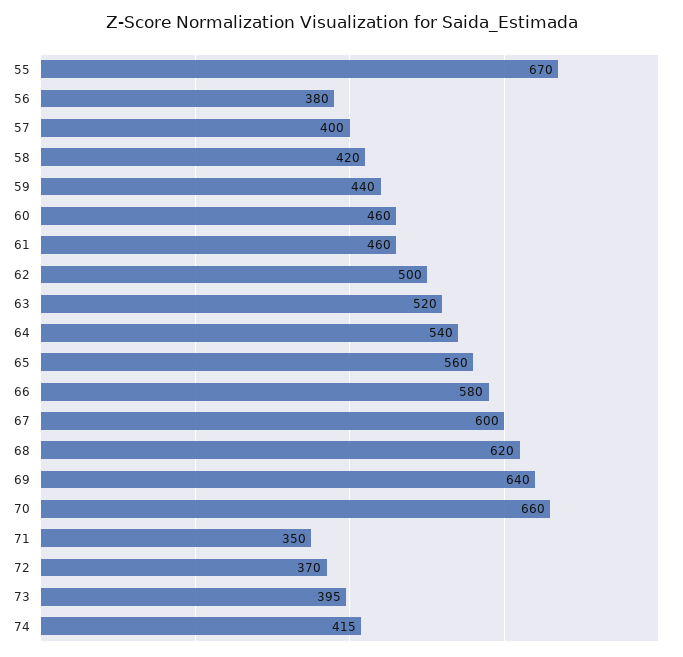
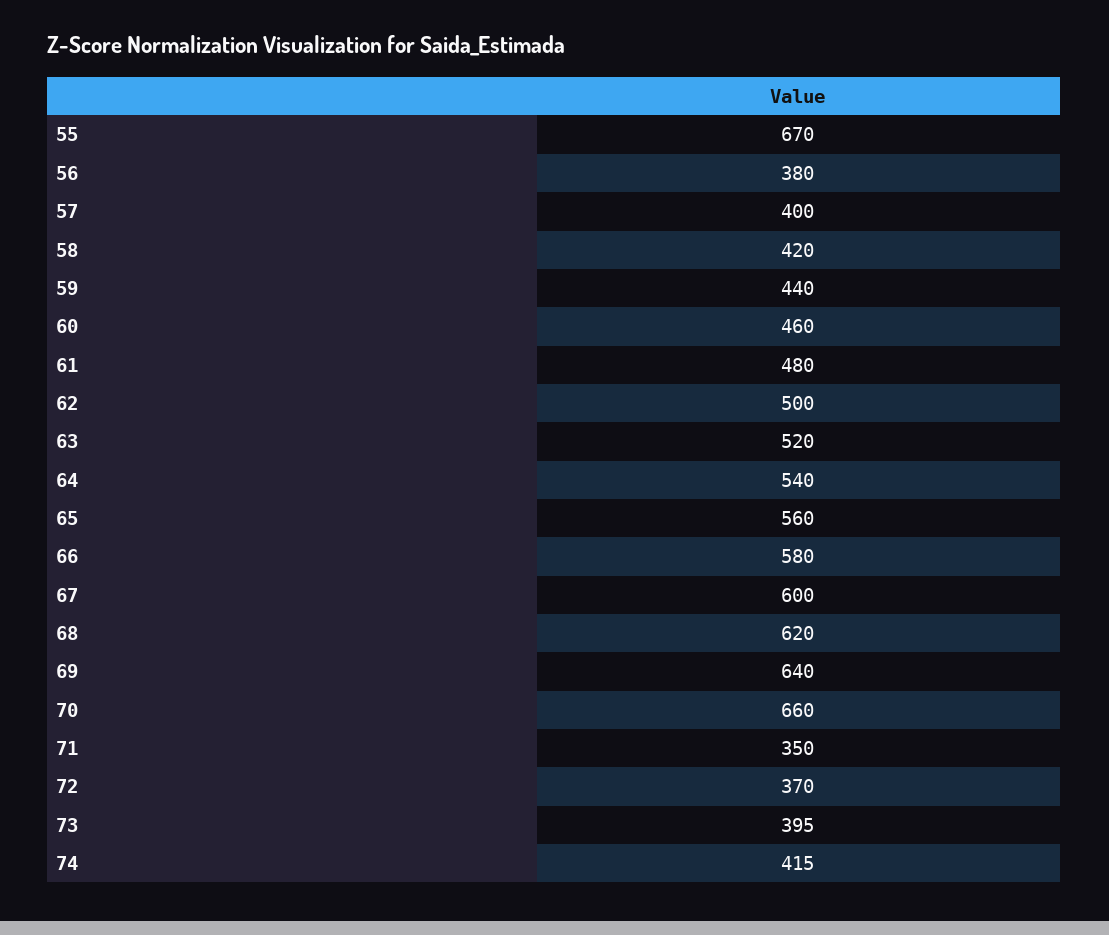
  {
    "55": 670,
    "56": 380,
    "57": 400,
    "58": 420,
    "59": 440,
    "60": 460,
-   "61": 460,
+   "61": 480,
    "62": 500,
    "63": 520,
    "64": 540,
    "65": 560,
    "66": 580,
    "67": 600,
    "68": 620,
    "69": 640,
    "70": 660,
    "71": 350,
    "72": 370,
    "73": 395,
    "74": 415
  }

